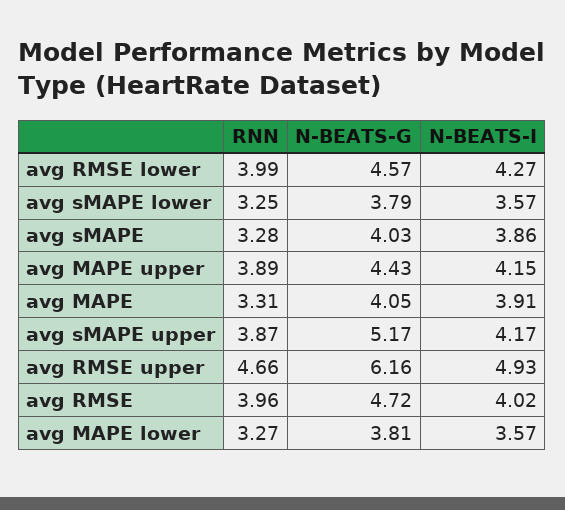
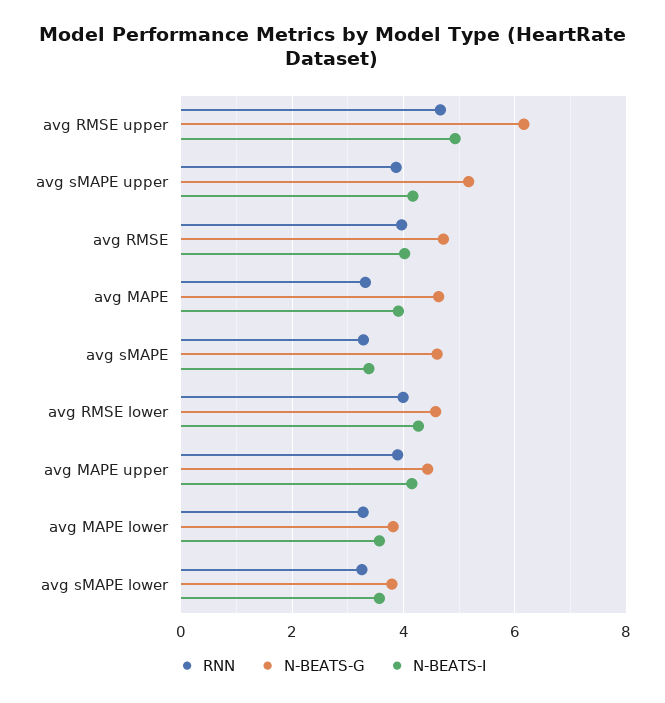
  {
    "RNN": {
      "avg RMSE lower": 3.99,
      "avg sMAPE lower": 3.25,
      "avg sMAPE": 3.28,
      "avg MAPE upper": 3.89,
      "avg MAPE": 3.31,
      "avg sMAPE upper": 3.87,
      "avg RMSE upper": 4.66,
      "avg RMSE": 3.96,
      "avg MAPE lower": 3.27
    },
    "N-BEATS-G": {
      "avg RMSE lower": 4.57,
      "avg sMAPE lower": 3.79,
-     "avg sMAPE": 4.03,
+     "avg sMAPE": 4.6,
      "avg MAPE upper": 4.43,
-     "avg MAPE": 4.05,
+     "avg MAPE": 4.6,
      "avg sMAPE upper": 5.17,
      "avg RMSE upper": 6.16,
      "avg RMSE": 4.72,
      "avg MAPE lower": 3.81
    },
    "N-BEATS-I": {
      "avg RMSE lower": 4.27,
      "avg sMAPE lower": 3.57,
-     "avg sMAPE": 3.86,
+     "avg sMAPE": 3.4,
      "avg MAPE upper": 4.15,
      "avg MAPE": 3.91,
      "avg sMAPE upper": 4.17,
      "avg RMSE upper": 4.93,
      "avg RMSE": 4.02,
      "avg MAPE lower": 3.57
    }
  }

